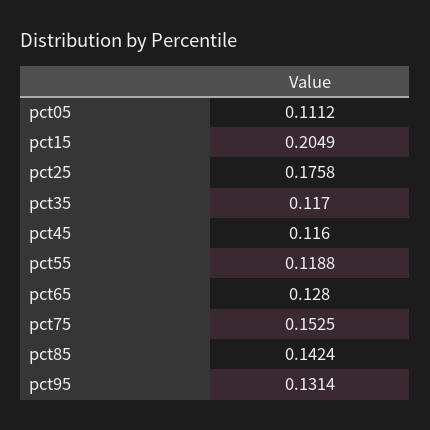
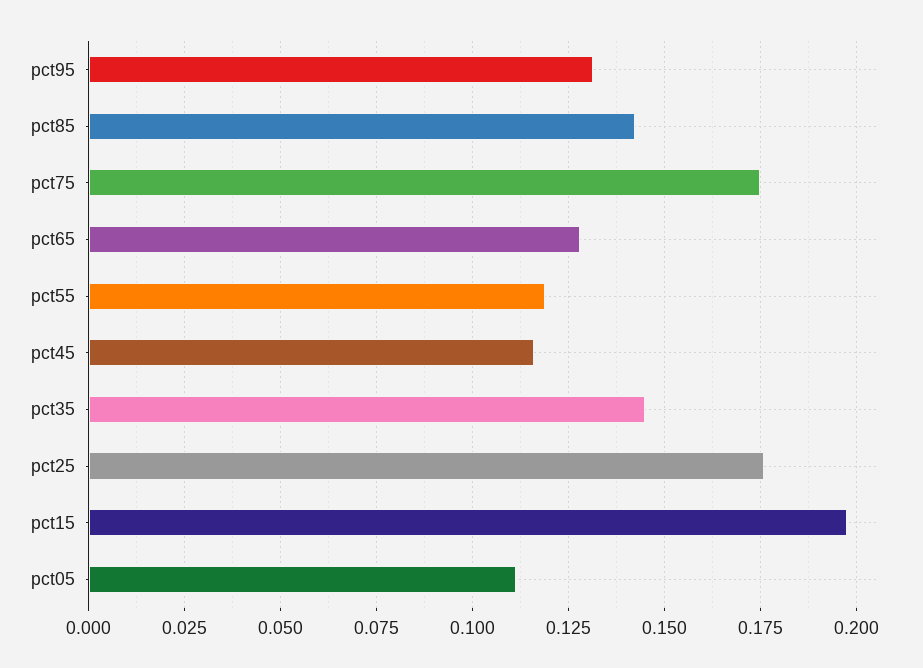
  {
    "pct05": 0.1112,
-   "pct15": 0.2049,
+   "pct15": 0.1975,
    "pct25": 0.1758,
-   "pct35": 0.117,
+   "pct35": 0.145,
    "pct45": 0.116,
    "pct55": 0.1188,
    "pct65": 0.128,
-   "pct75": 0.1525,
+   "pct75": 0.175,
    "pct85": 0.1424,
    "pct95": 0.1314
  }

